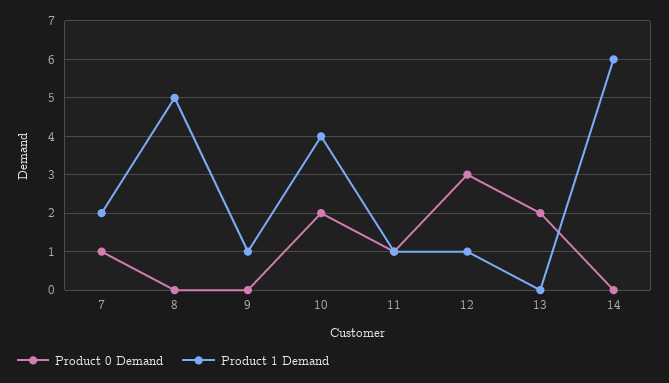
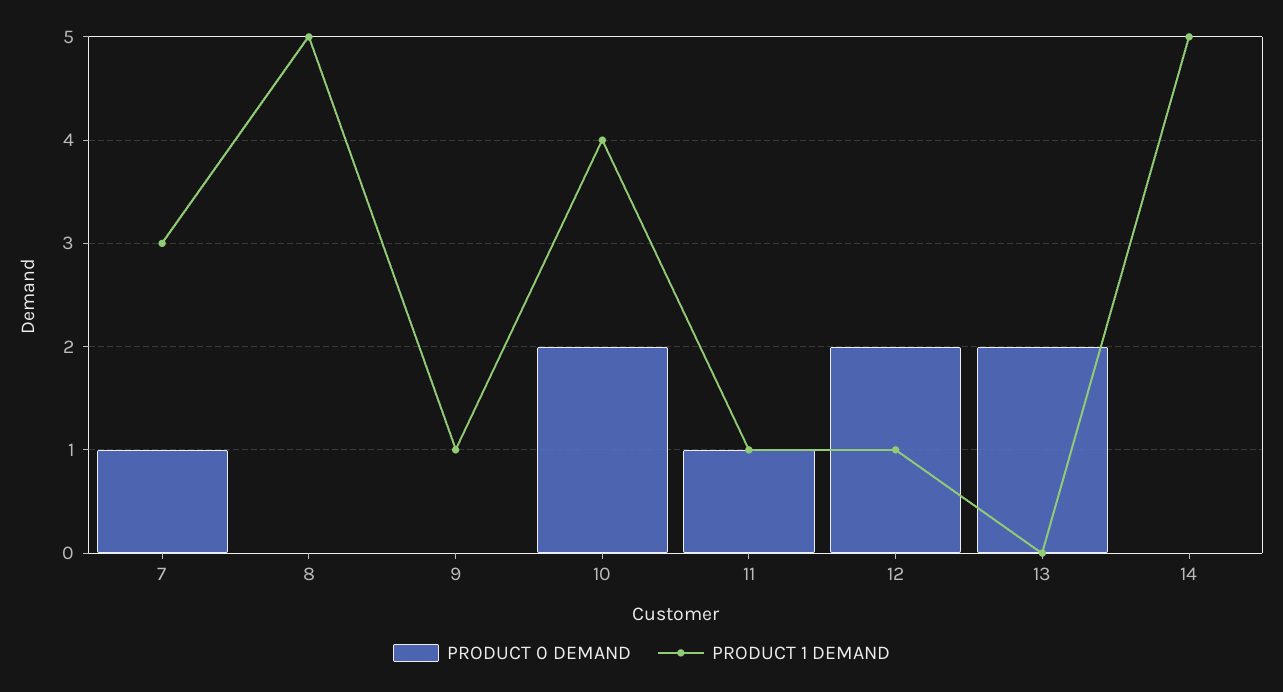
  {
    "Product 0 Demand": {
      "7": 1,
      "8": 0,
      "9": 0,
      "10": 2,
      "11": 1,
-     "12": 3,
+     "12": 2,
      "13": 2,
      "14": 0
    },
    "Product 1 Demand": {
-     "7": 2,
+     "7": 3,
      "8": 5,
      "9": 1,
      "10": 4,
      "11": 1,
      "12": 1,
      "13": 0,
-     "14": 6
+     "14": 5
    }
  }

